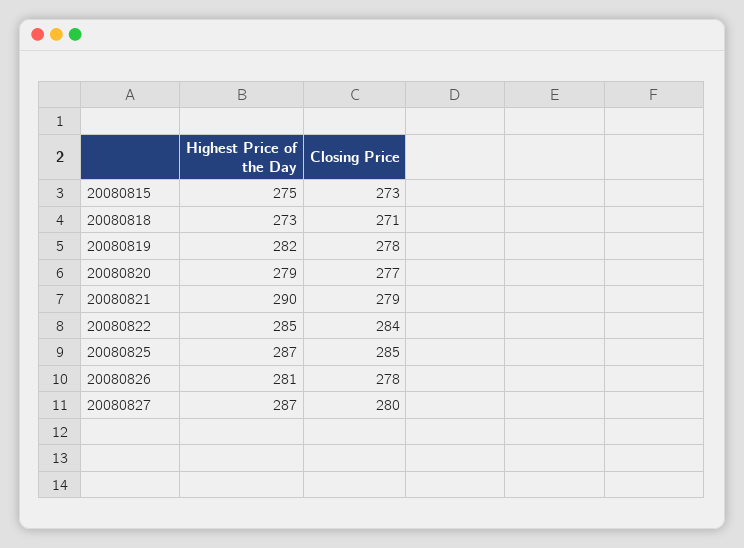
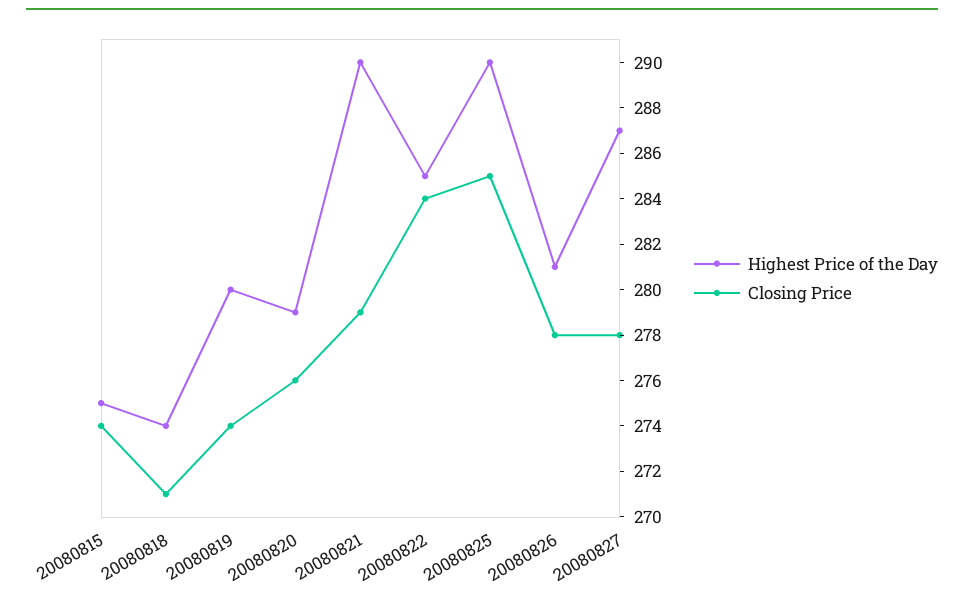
  {
    "Highest Price of the Day": {
      "20080815": 275,
-     "20080818": 273,
+     "20080818": 274,
-     "20080819": 282,
+     "20080819": 280,
      "20080820": 279,
      "20080821": 290,
      "20080822": 285,
-     "20080825": 287,
+     "20080825": 290,
      "20080826": 281,
      "20080827": 287
    },
    "Closing Price": {
-     "20080815": 273,
+     "20080815": 274,
      "20080818": 271,
-     "20080819": 278,
+     "20080819": 274,
-     "20080820": 277,
+     "20080820": 276,
      "20080821": 279,
      "20080822": 284,
      "20080825": 285,
      "20080826": 278,
-     "20080827": 280
+     "20080827": 278
    }
  }

